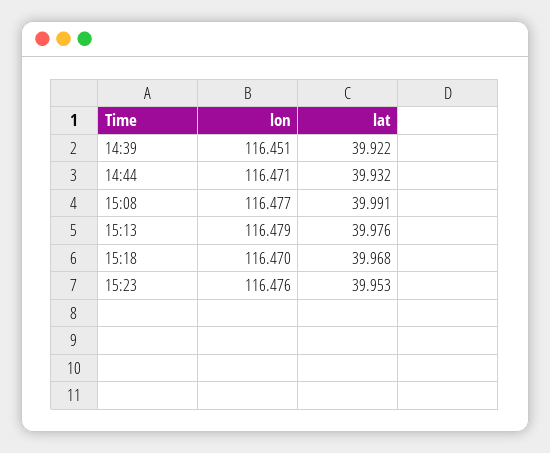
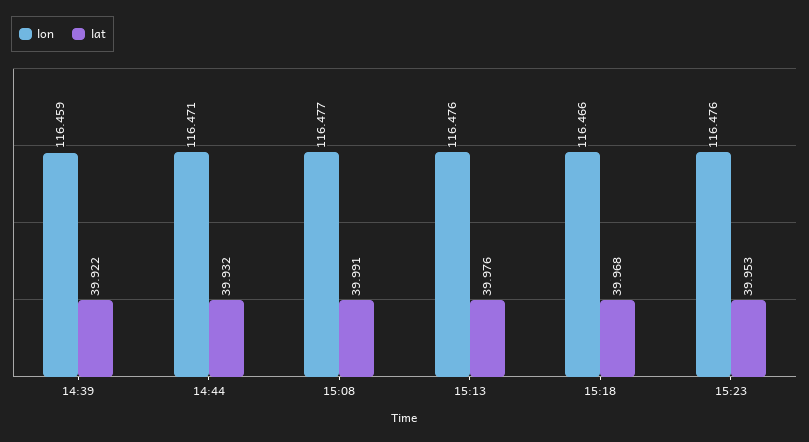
  {
    "lon": {
-     "14:39": 116.451,
+     "14:39": 116.459,
      "14:44": 116.471,
      "15:08": 116.477,
-     "15:13": 116.479,
+     "15:13": 116.476,
-     "15:18": 116.47,
+     "15:18": 116.466,
      "15:23": 116.476
    },
    "lat": {
      "14:39": 39.922,
      "14:44": 39.932,
      "15:08": 39.991,
      "15:13": 39.976,
      "15:18": 39.968,
      "15:23": 39.953
    }
  }

